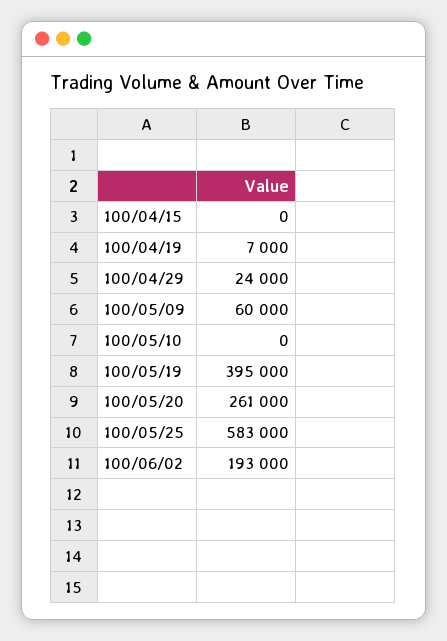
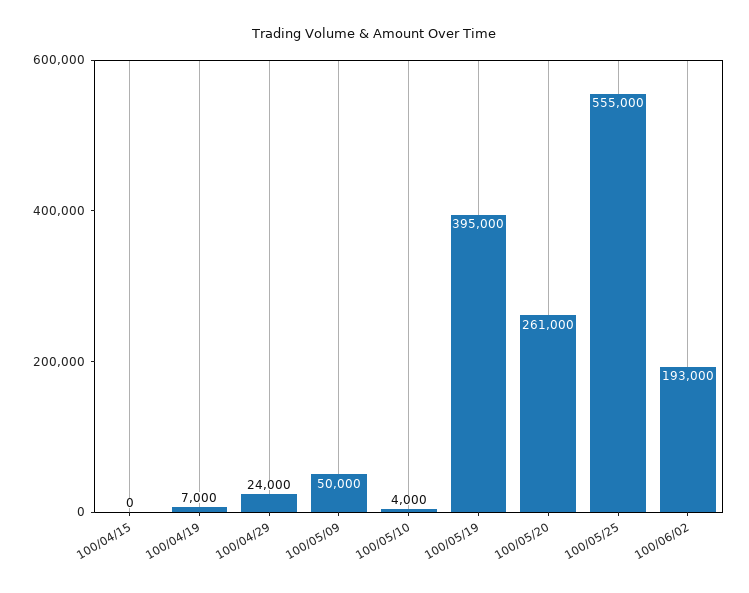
  {
    "100/04/15": 0,
    "100/04/19": 7000,
    "100/04/29": 24000,
-   "100/05/09": 60000,
+   "100/05/09": 50000,
-   "100/05/10": 0,
+   "100/05/10": 4000,
    "100/05/19": 395000,
    "100/05/20": 261000,
-   "100/05/25": 583000,
+   "100/05/25": 555000,
    "100/06/02": 193000
  }

